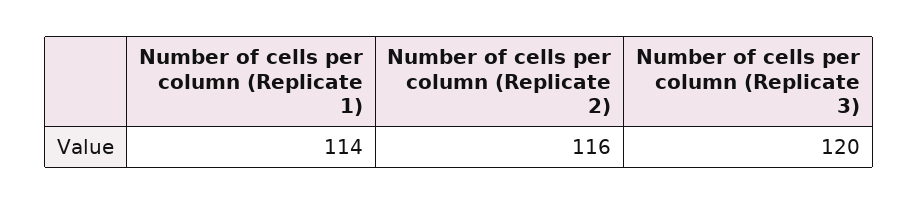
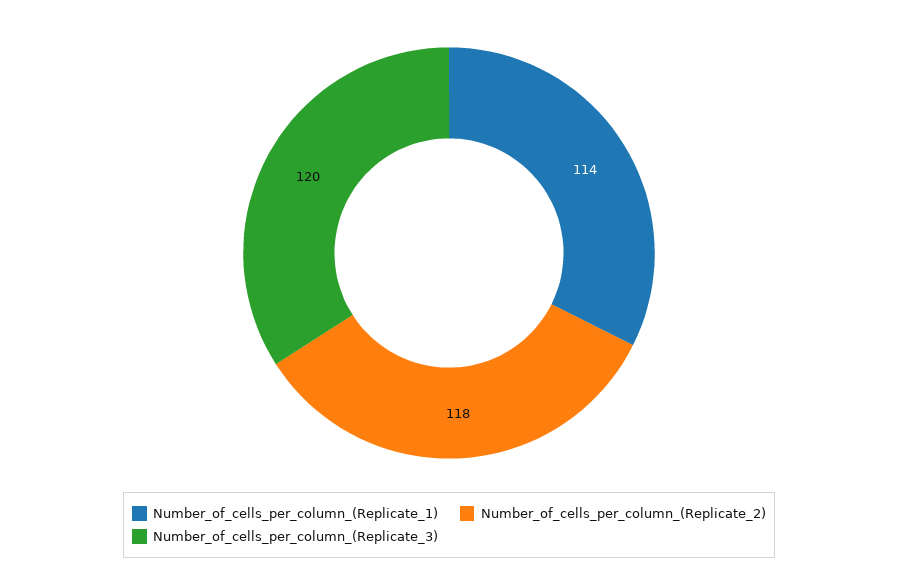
  {
    "Number of cells per column (Replicate 1)": 114,
-   "Number of cells per column (Replicate 2)": 116,
+   "Number of cells per column (Replicate 2)": 118,
    "Number of cells per column (Replicate 3)": 120
  }

